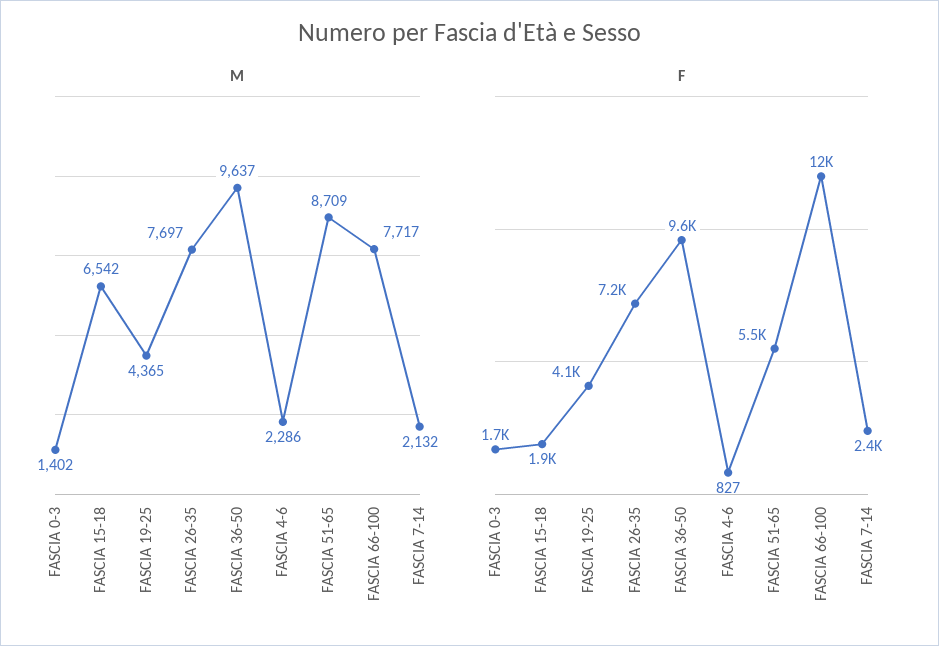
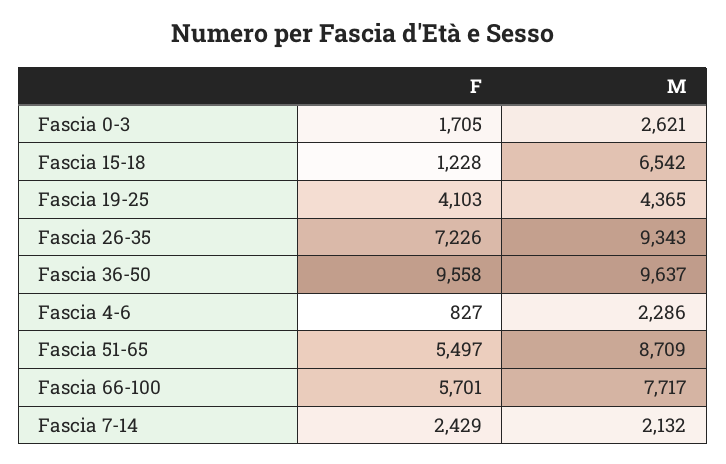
  {
    "M": {
-     "FASCIA 0-3": 1402,
+     "FASCIA 0-3": 2621,
      "FASCIA 15-18": 6542,
      "FASCIA 19-25": 4365,
-     "FASCIA 26-35": 7697,
+     "FASCIA 26-35": 9343,
      "FASCIA 36-50": 9637,
      "FASCIA 4-6": 2286,
      "FASCIA 51-65": 8709,
      "FASCIA 66-100": 7717,
      "FASCIA 7-14": 2132
    },
    "F": {
      "FASCIA 0-3": 1705,
-     "FASCIA 15-18": 1900,
+     "FASCIA 15-18": 1228,
      "FASCIA 19-25": 4103,
      "FASCIA 26-35": 7226,
      "FASCIA 36-50": 9558,
      "FASCIA 4-6": 827,
      "FASCIA 51-65": 5497,
-     "FASCIA 66-100": 12000,
+     "FASCIA 66-100": 5701,
      "FASCIA 7-14": 2429
    }
  }

